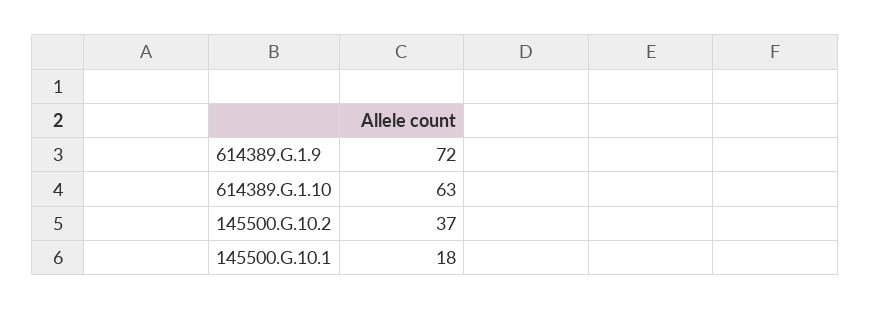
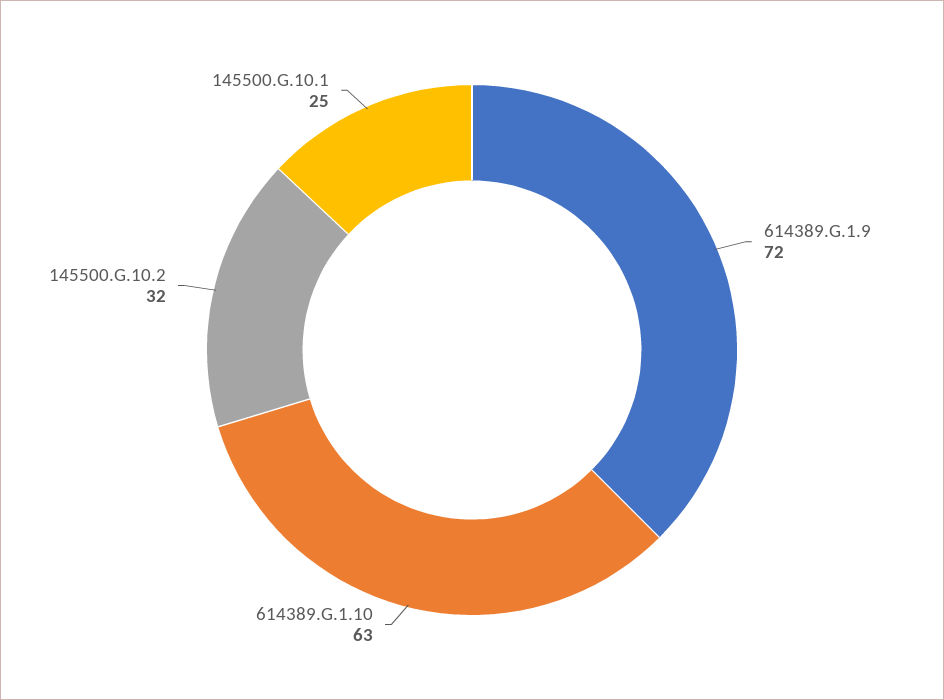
  {
    "614389.G.1.9": 72,
    "614389.G.1.10": 63,
-   "145500.G.10.2": 37,
+   "145500.G.10.2": 32,
-   "145500.G.10.1": 18
+   "145500.G.10.1": 25
  }

